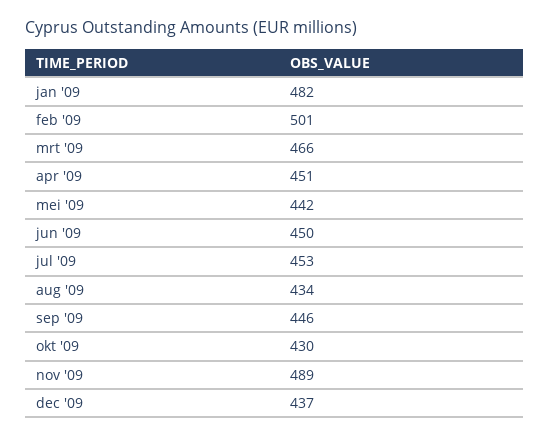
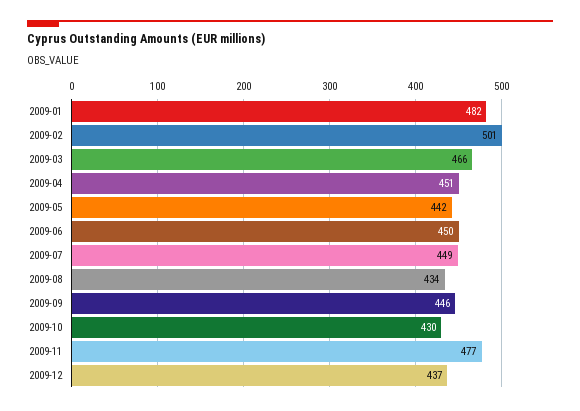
  {
    "jan '09": 482,
    "feb '09": 501,
    "mrt '09": 466,
    "apr '09": 451,
    "mei '09": 442,
    "jun '09": 450,
-   "jul '09": 453,
+   "jul '09": 449,
    "aug '09": 434,
    "sep '09": 446,
    "okt '09": 430,
-   "nov '09": 489,
+   "nov '09": 477,
    "dec '09": 437
  }

